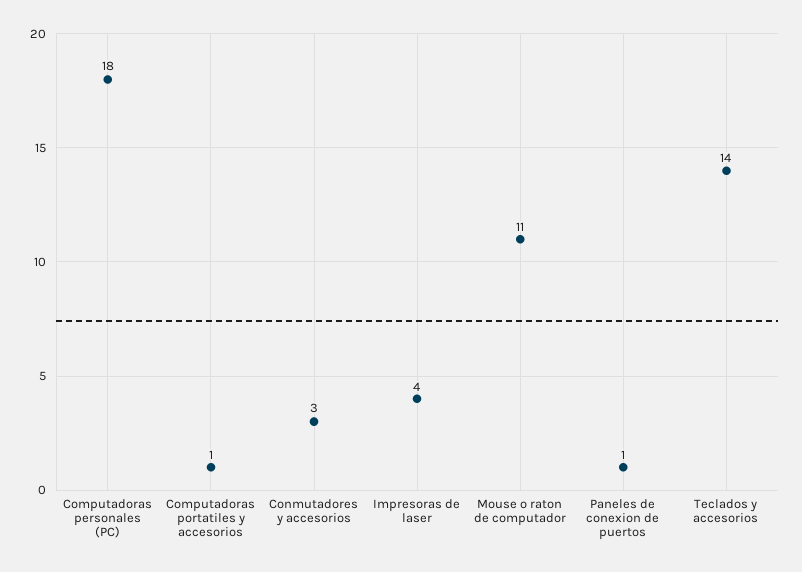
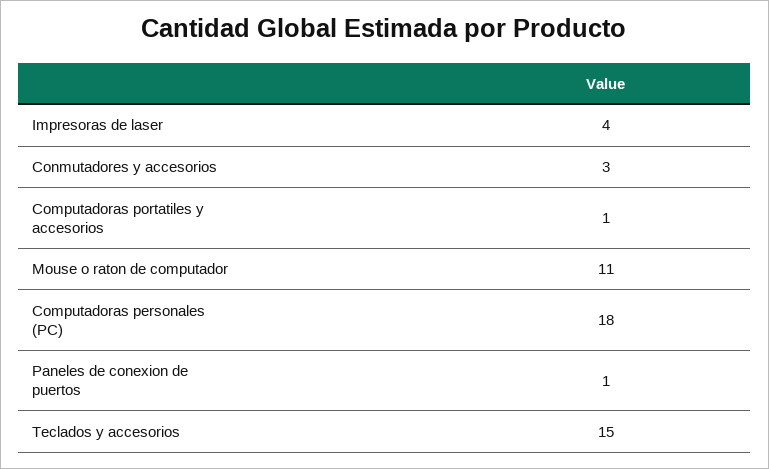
  {
    "Computadoras personales (PC)": 18,
    "Computadoras portatiles y accesorios": 1,
    "Conmutadores y accesorios": 3,
    "Impresoras de laser": 4,
    "Mouse o raton de computador": 11,
    "Paneles de conexion de puertos": 1,
-   "Teclados y accesorios": 14
+   "Teclados y accesorios": 15
  }

